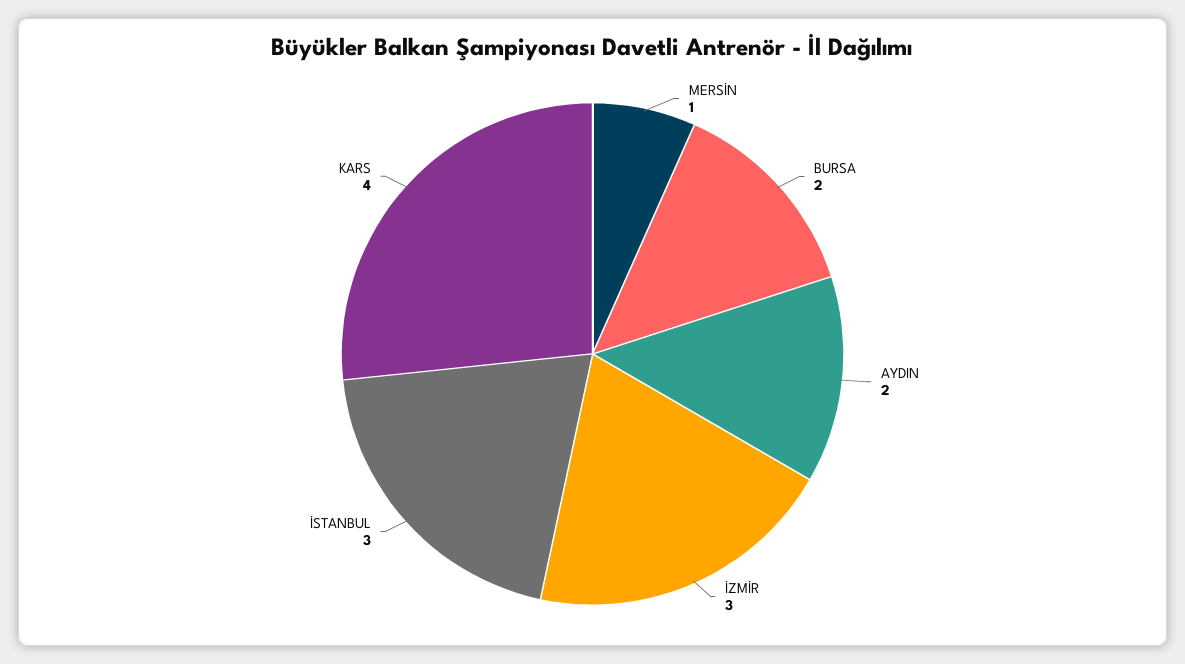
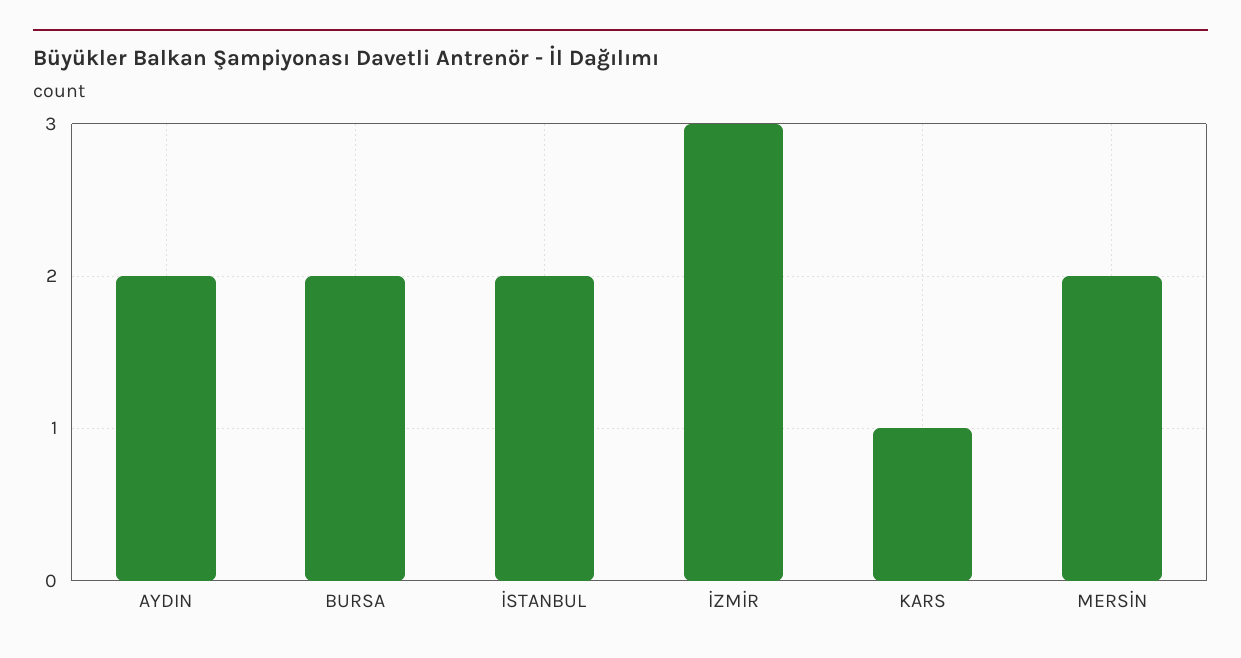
  {
-   "MERSİN": 1,
+   "MERSİN": 2,
    "BURSA": 2,
    "AYDIN": 2,
    "İZMİR": 3,
-   "İSTANBUL": 3,
+   "İSTANBUL": 2,
-   "KARS": 4
+   "KARS": 1
  }

